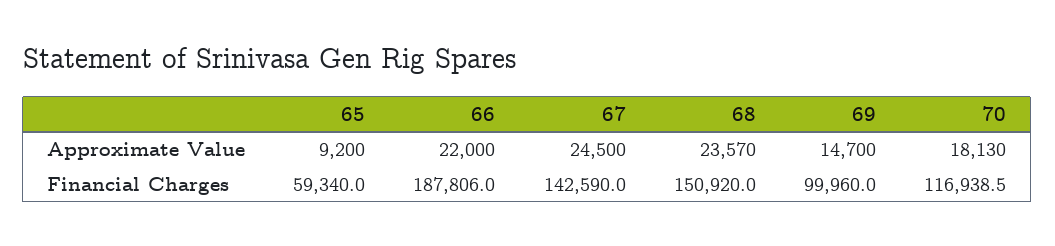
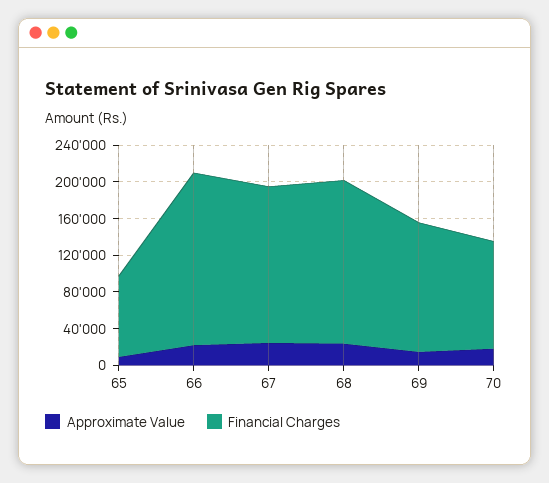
  {
    "Approximate Value": {
      "65": 9200,
      "66": 22000,
      "67": 24500,
      "68": 23570,
      "69": 14700,
      "70": 18130
    },
    "Financial Charges": {
-     "65": 59340,
+     "65": 90000,
      "66": 187806,
-     "67": 142590,
+     "67": 170000,
-     "68": 150920,
+     "68": 180000,
-     "69": 99960,
+     "69": 140000,
      "70": 116938.5
    }
  }

